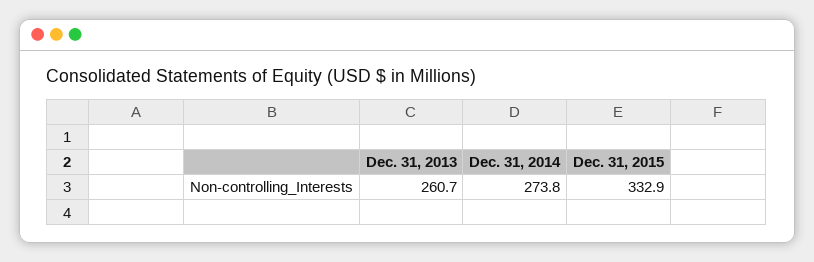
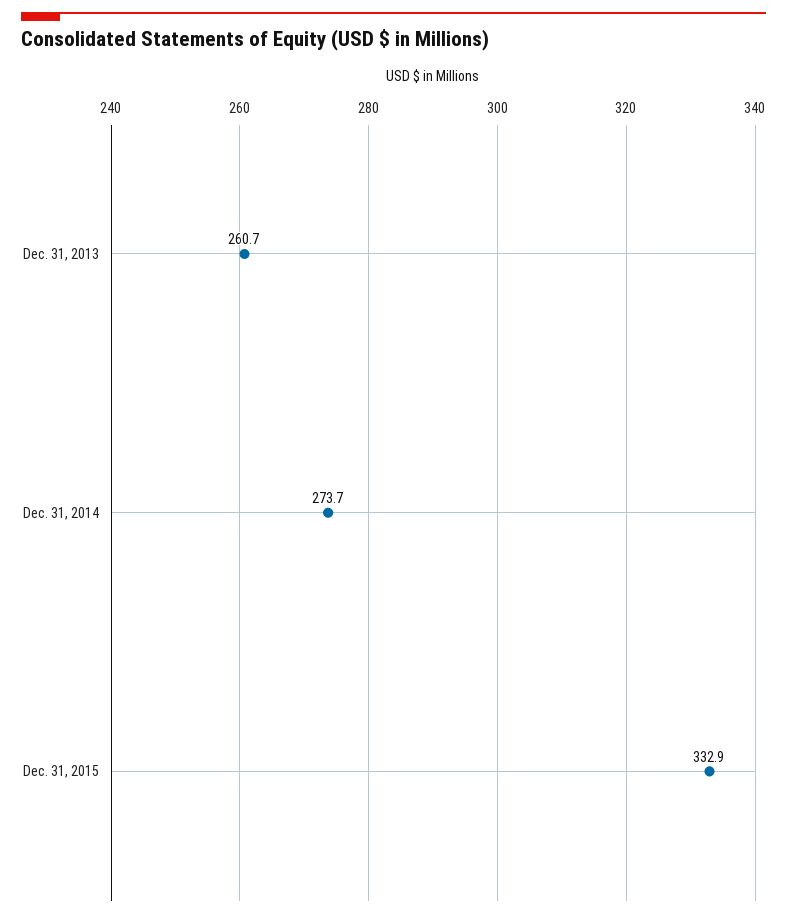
  {
    "Dec. 31, 2013": 260.7,
-   "Dec. 31, 2014": 273.8,
+   "Dec. 31, 2014": 273.7,
    "Dec. 31, 2015": 332.9
  }

